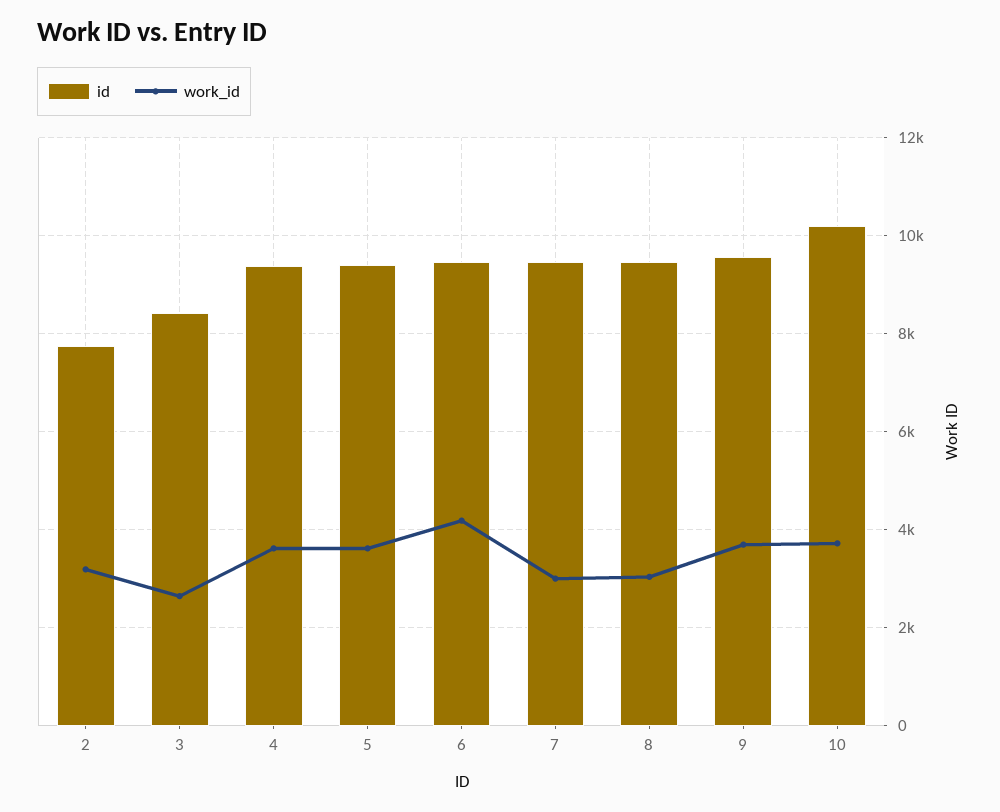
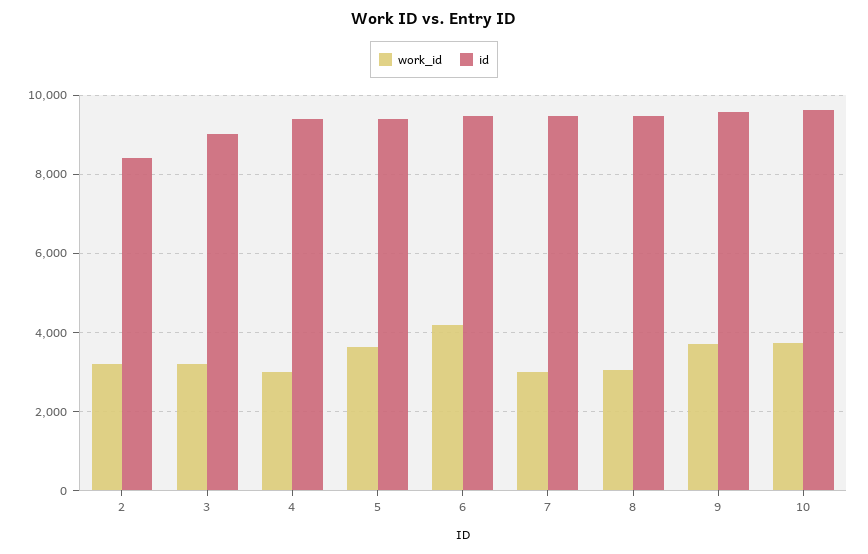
  {
    "id": {
-     "2": 7800,
+     "2": 8400,
-     "3": 8400,
+     "3": 9000,
      "4": 9400,
      "5": 9400,
      "6": 9400,
      "7": 9400,
      "8": 9400,
      "9": 9600,
-     "10": 10200
+     "10": 9600
    },
    "work_id": {
      "2": 3200,
-     "3": 2600,
+     "3": 3200,
-     "4": 3600,
+     "4": 3000,
      "5": 3600,
      "6": 4200,
      "7": 3000,
      "8": 3000,
      "9": 3600,
      "10": 3800
    }
  }

